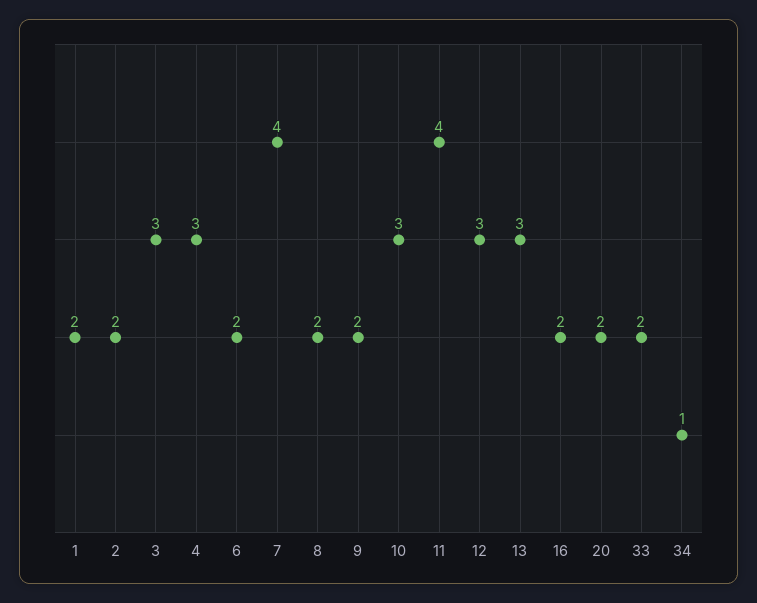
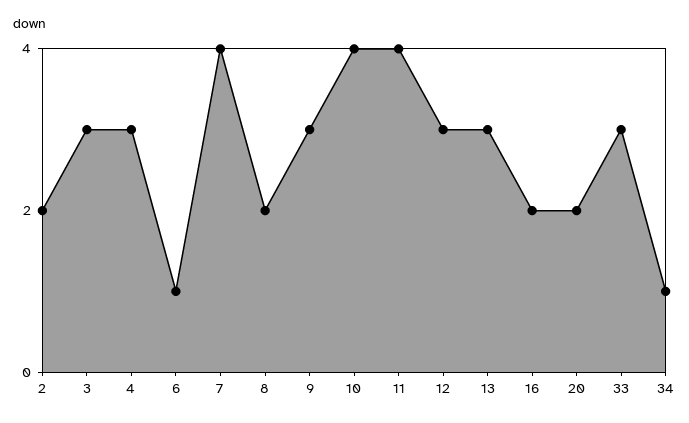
  {
-   "1": 2,
    "2": 2,
    "3": 3,
    "4": 3,
-   "6": 2,
+   "6": 1,
    "7": 4,
    "8": 2,
-   "9": 2,
+   "9": 3,
-   "10": 3,
+   "10": 4,
    "11": 4,
    "12": 3,
    "13": 3,
    "16": 2,
    "20": 2,
-   "33": 2,
+   "33": 3,
    "34": 1
  }

